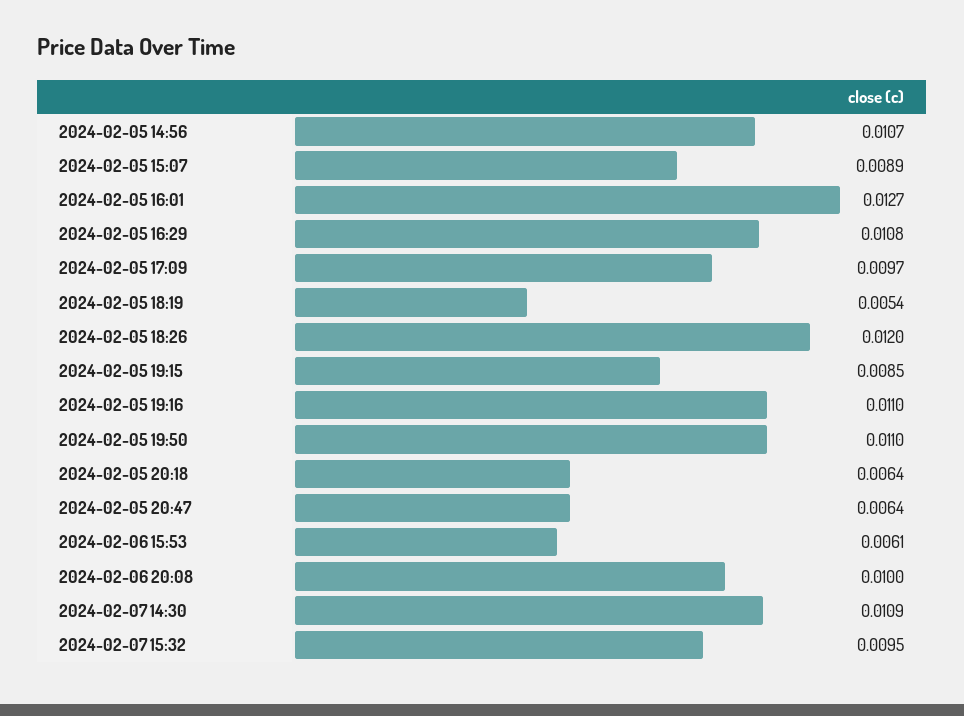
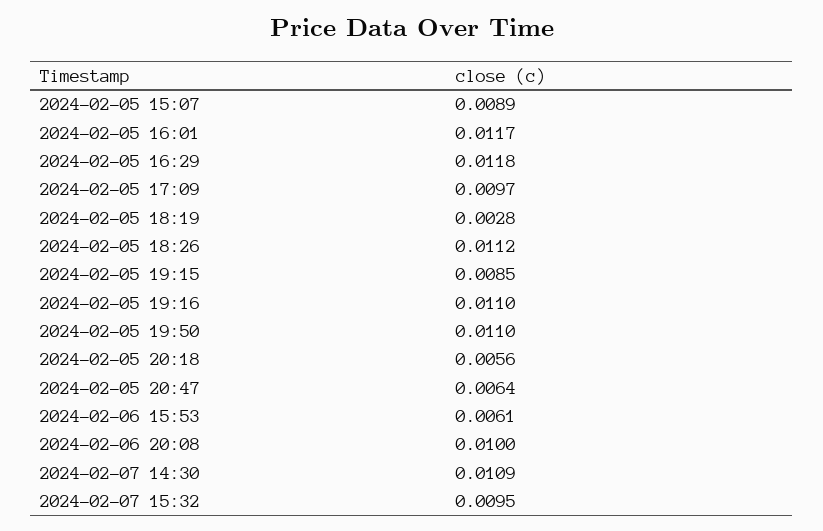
  {
-   "2024-02-05 14:56": 0.0107,
    "2024-02-05 15:07": 0.0089,
-   "2024-02-05 16:01": 0.0127,
+   "2024-02-05 16:01": 0.0117,
-   "2024-02-05 16:29": 0.0108,
+   "2024-02-05 16:29": 0.0118,
    "2024-02-05 17:09": 0.0097,
-   "2024-02-05 18:19": 0.0054,
+   "2024-02-05 18:19": 0.0028,
-   "2024-02-05 18:26": 0.012,
+   "2024-02-05 18:26": 0.0112,
    "2024-02-05 19:15": 0.0085,
    "2024-02-05 19:16": 0.011,
    "2024-02-05 19:50": 0.011,
-   "2024-02-05 20:18": 0.0064,
+   "2024-02-05 20:18": 0.0056,
    "2024-02-05 20:47": 0.0064,
    "2024-02-06 15:53": 0.0061,
    "2024-02-06 20:08": 0.01,
    "2024-02-07 14:30": 0.0109,
    "2024-02-07 15:32": 0.0095
  }

